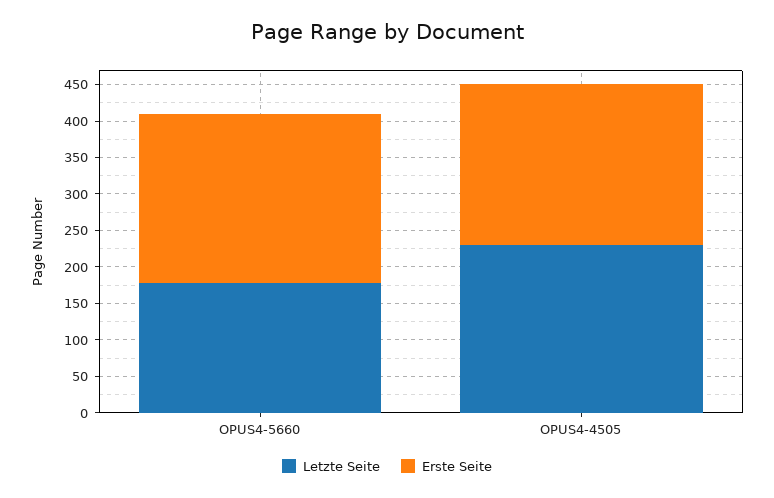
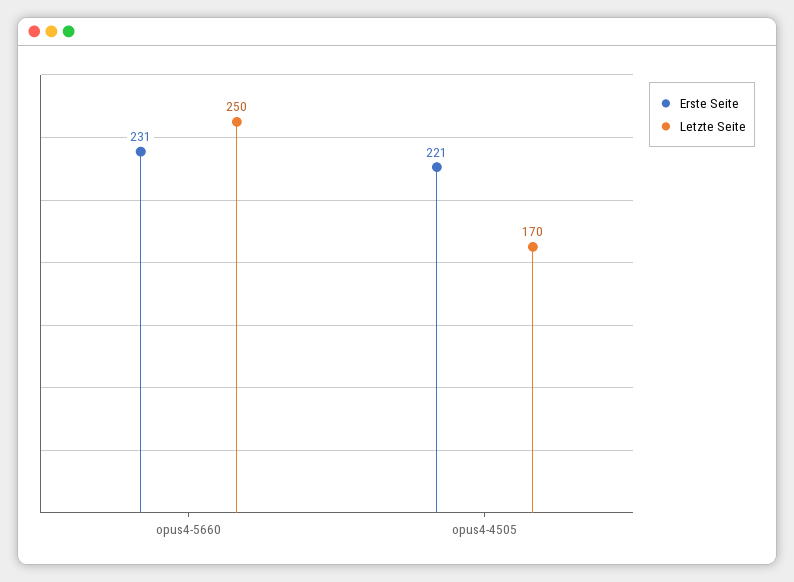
  {
    "Letzte Seite": {
-     "OPUS4-5660": 175,
+     "OPUS4-5660": 250,
-     "OPUS4-4505": 225
+     "OPUS4-4505": 170
    },
    "Erste Seite": {
      "OPUS4-5660": 231,
      "OPUS4-4505": 221
    }
  }

